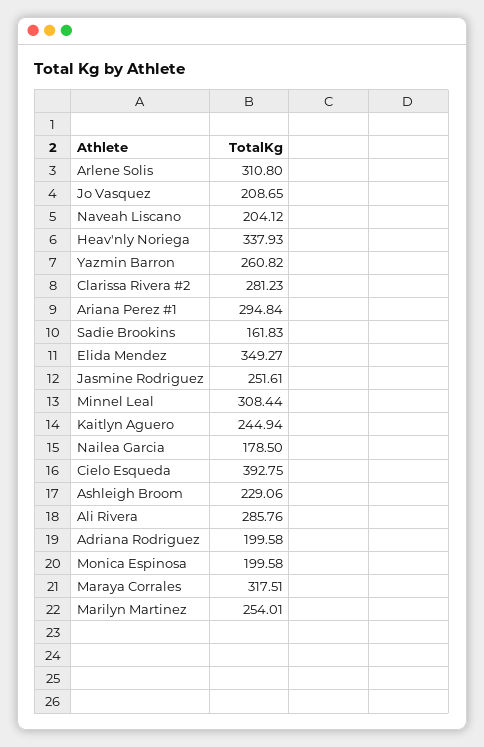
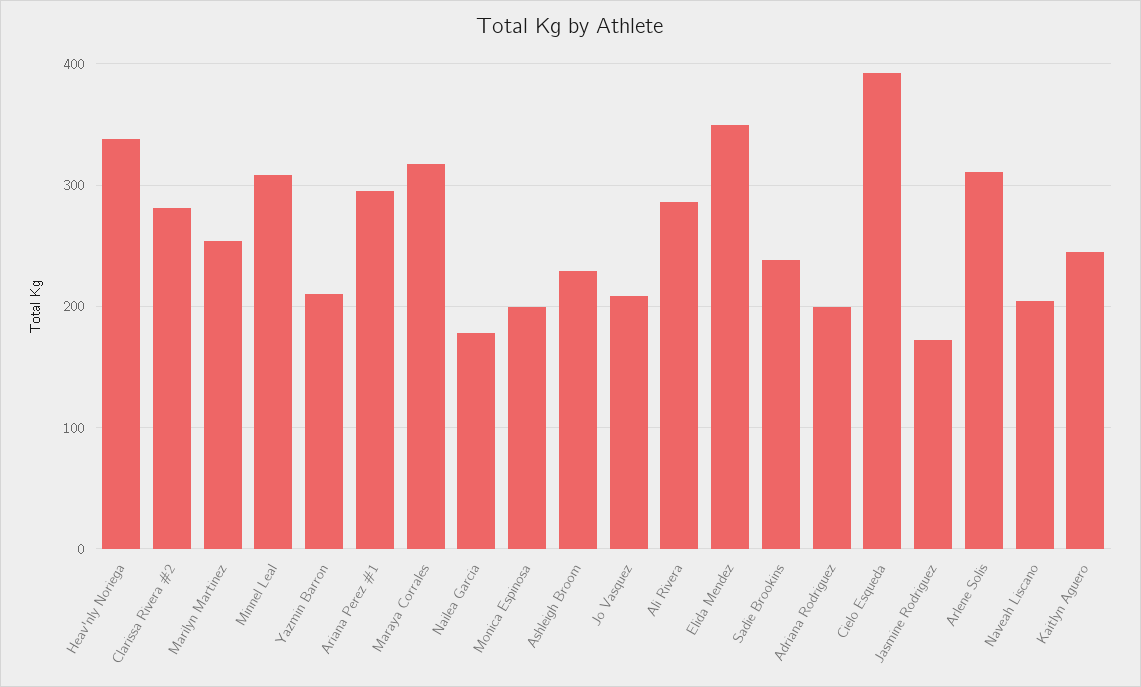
  {
    "Arlene Solis": 310.8,
    "Jo Vasquez": 208.65,
    "Naveah Liscano": 204.12,
    "Heav'nly Noriega": 337.93,
-   "Yazmin Barron": 260.82,
+   "Yazmin Barron": 210,
    "Clarissa Rivera #2": 281.23,
    "Ariana Perez #1": 294.84,
-   "Sadie Brookins": 161.83,
+   "Sadie Brookins": 240,
    "Elida Mendez": 349.27,
-   "Jasmine Rodriguez": 251.61,
+   "Jasmine Rodriguez": 170,
    "Minnel Leal": 308.44,
    "Kaitlyn Aguero": 244.94,
    "Nailea Garcia": 178.5,
    "Cielo Esqueda": 392.75,
    "Ashleigh Broom": 229.06,
    "Ali Rivera": 285.76,
    "Adriana Rodriguez": 199.58,
    "Monica Espinosa": 199.58,
    "Maraya Corrales": 317.51,
    "Marilyn Martinez": 254.01
  }

